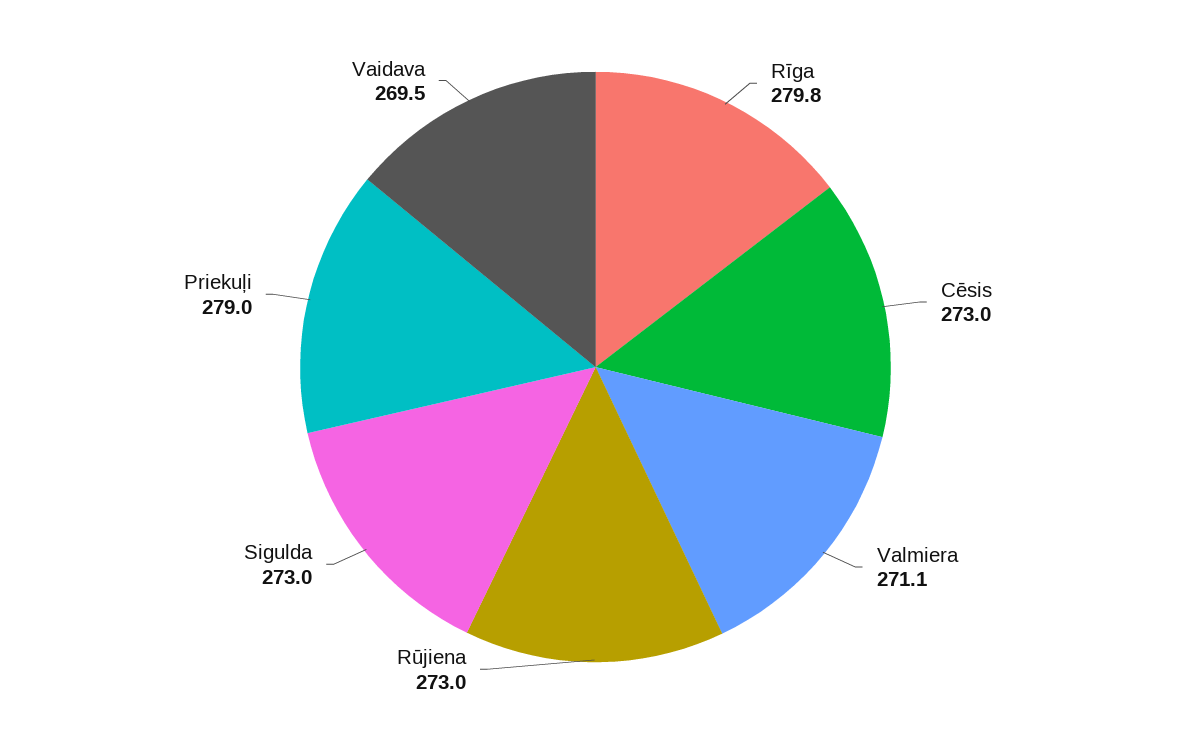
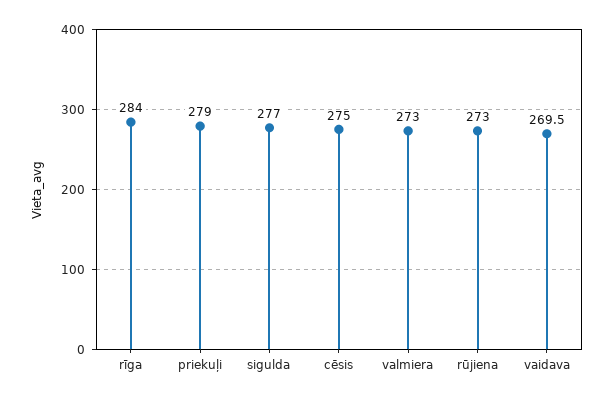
  {
-   "Rīga": 279.8,
+   "Rīga": 284,
-   "Cēsis": 273,
+   "Cēsis": 275,
-   "Valmiera": 271.1,
+   "Valmiera": 273,
    "Rūjiena": 273,
-   "Sigulda": 273,
+   "Sigulda": 277,
    "Priekuļi": 279,
    "Vaidava": 269.5
  }

